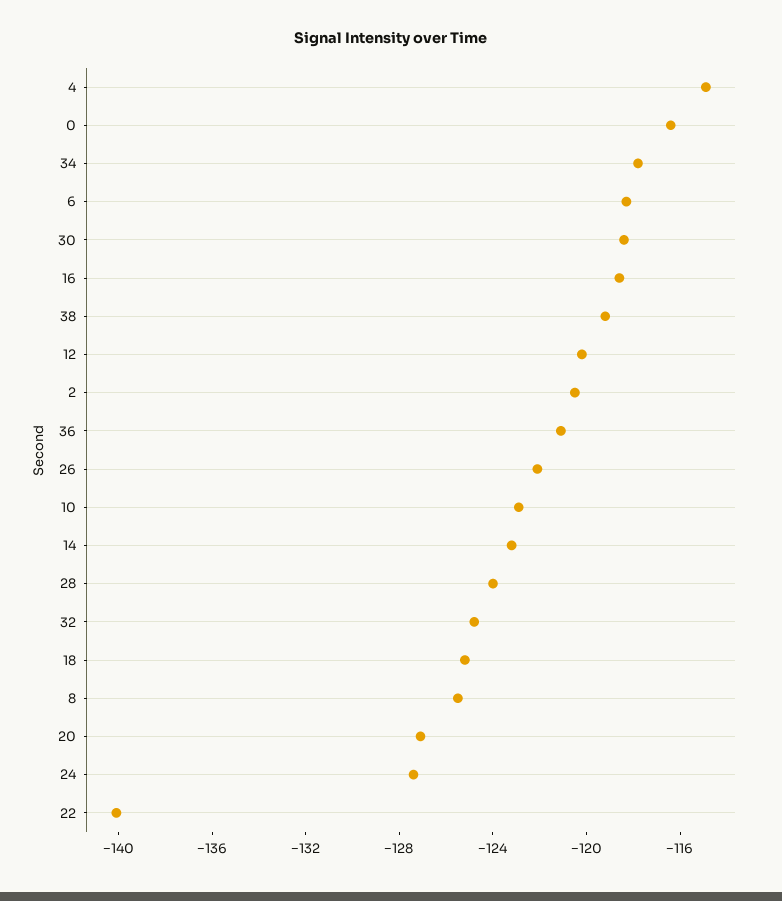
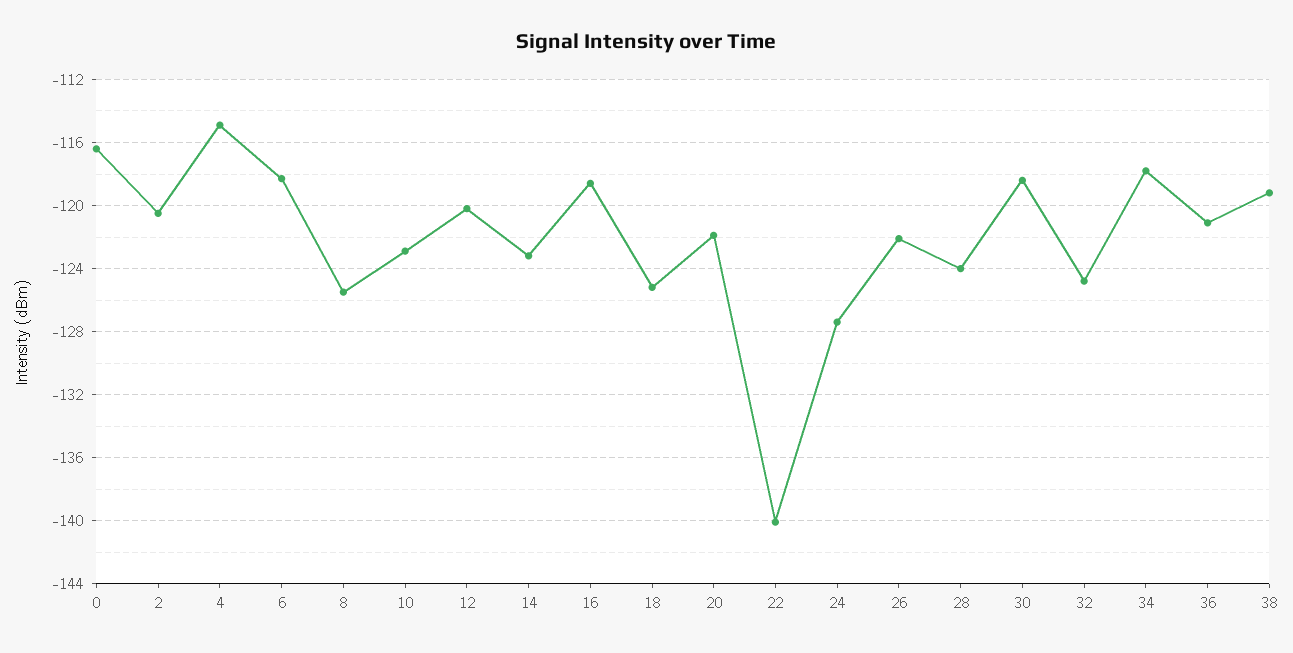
  {
    "4": -115,
    "0": -116.5,
    "34": -118,
    "6": -118.5,
    "30": -118.5,
    "16": -118.5,
    "38": -119,
    "12": -120,
    "2": -120.5,
    "36": -121,
    "26": -122,
    "10": -123,
    "14": -123,
    "28": -124,
    "32": -125,
    "18": -125,
    "8": -125.5,
-   "20": -127,
+   "20": -122,
    "24": -127.5,
    "22": -140
  }

